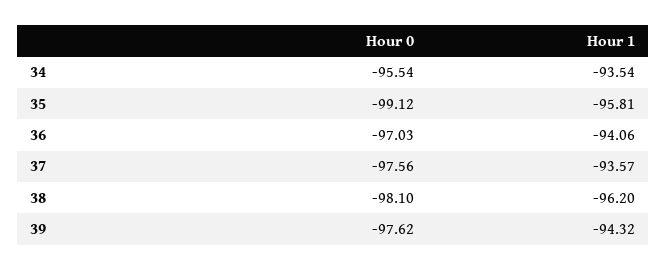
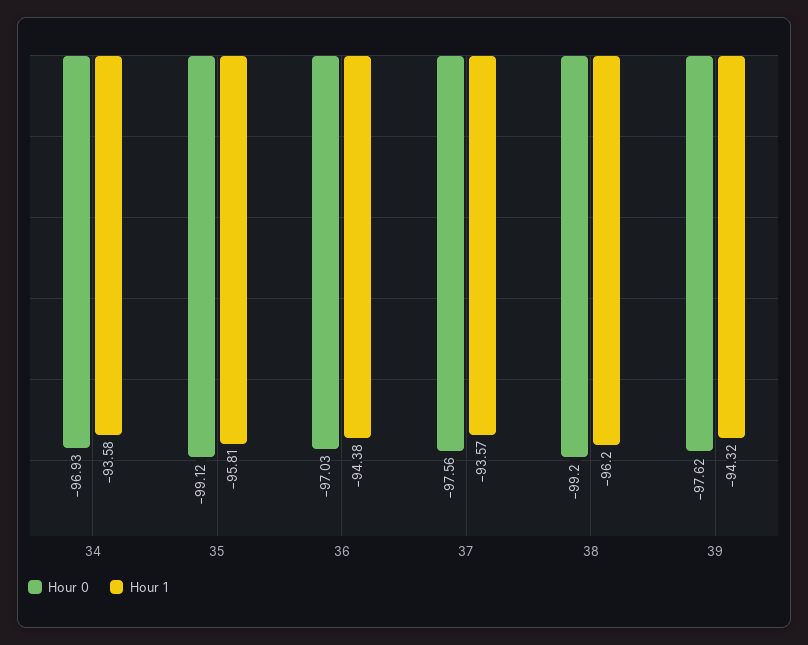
  {
    "Hour 0": {
-     "34": -95.54,
+     "34": -96.93,
      "35": -99.12,
      "36": -97.03,
      "37": -97.56,
-     "38": -98.1,
+     "38": -99.2,
      "39": -97.62
    },
    "Hour 1": {
-     "34": -93.54,
+     "34": -93.58,
      "35": -95.81,
-     "36": -94.06,
+     "36": -94.38,
      "37": -93.57,
      "38": -96.2,
      "39": -94.32
    }
  }

